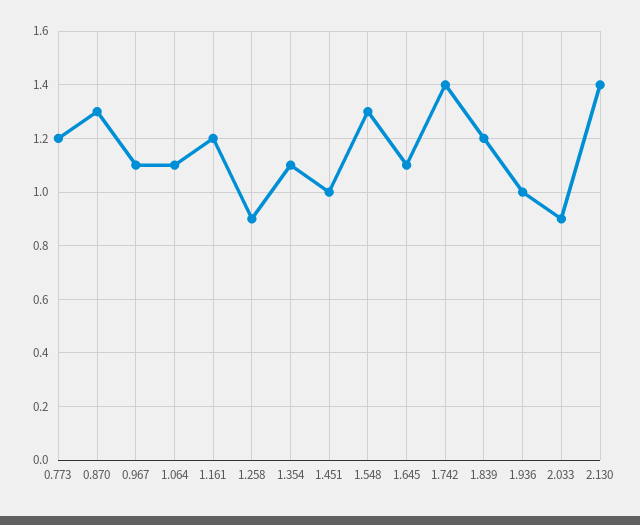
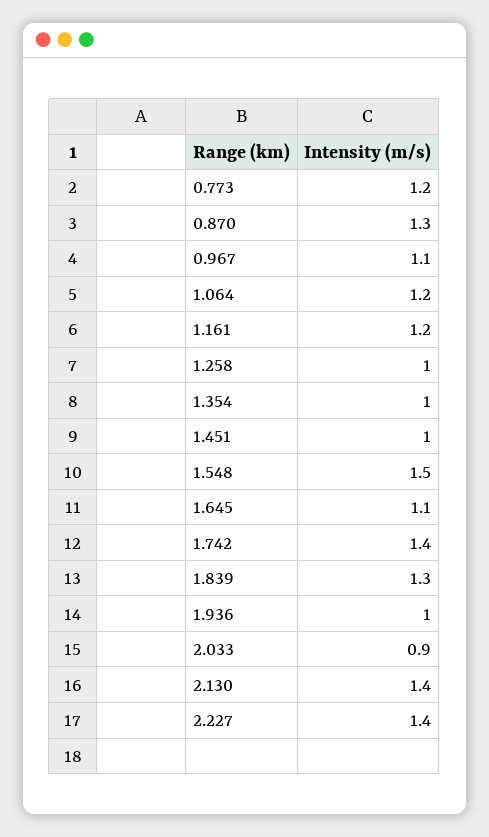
  {
    "0.773": 1.2,
    "0.870": 1.3,
    "0.967": 1.1,
-   "1.064": 1.1,
+   "1.064": 1.2,
    "1.161": 1.2,
-   "1.258": 0.9,
+   "1.258": 1,
-   "1.354": 1.1,
+   "1.354": 1,
    "1.451": 1,
-   "1.548": 1.3,
+   "1.548": 1.5,
    "1.645": 1.1,
    "1.742": 1.4,
-   "1.839": 1.2,
+   "1.839": 1.3,
    "1.936": 1,
    "2.033": 0.9,
-   "2.130": 1.4
+   "2.130": 1.4,
+   "2.227": 1.4
  }

